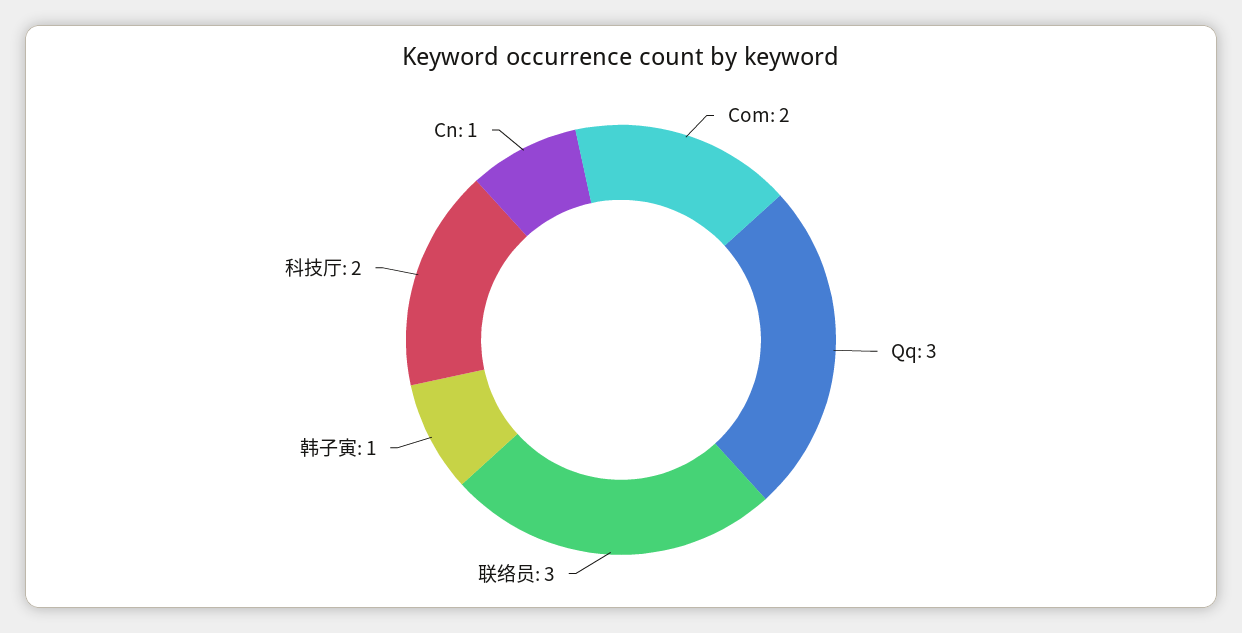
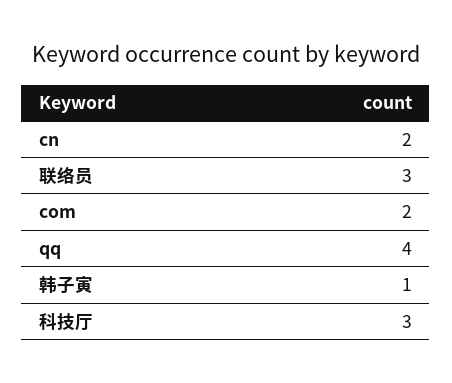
  {
    "Com": 2,
-   "Qq": 3,
+   "Qq": 4,
    "联络员": 3,
    "韩子寅": 1,
-   "科技厅": 2,
+   "科技厅": 3,
-   "Cn": 1
+   "Cn": 2
  }

